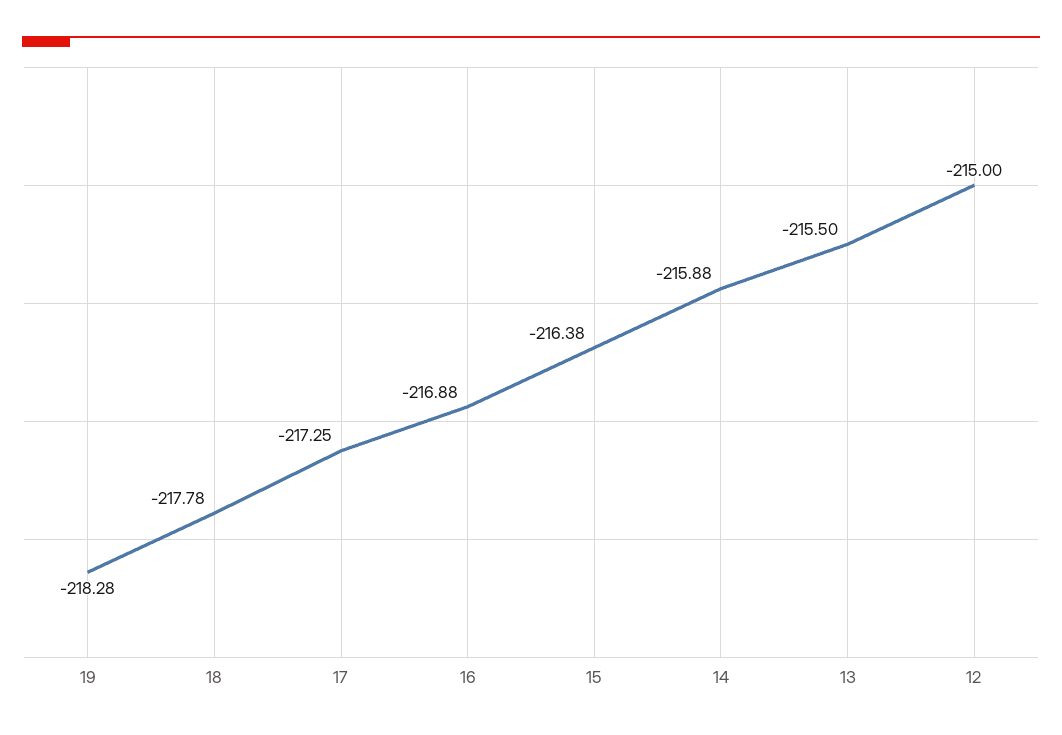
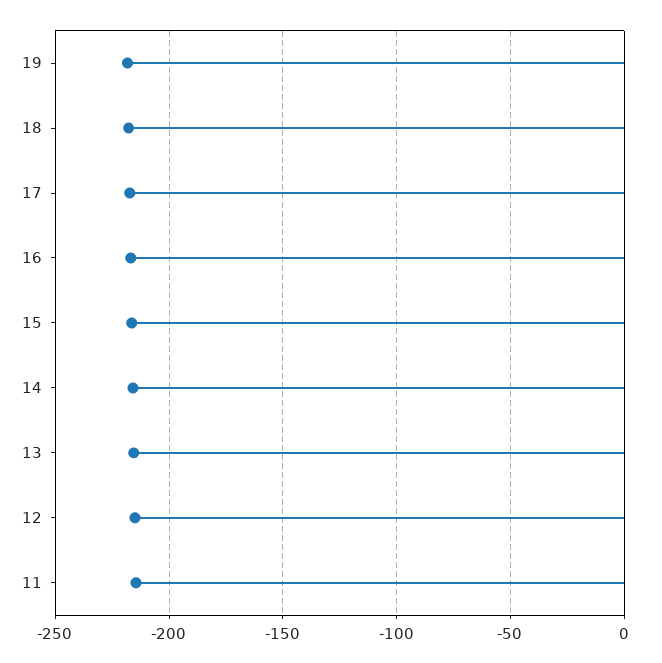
  {
    "19": -218.28,
    "18": -217.78,
    "17": -217.25,
    "16": -216.88,
    "15": -216.38,
    "14": -215.88,
    "13": -215.5,
-   "12": -215
+   "12": -215,
+   "11": -215
  }

